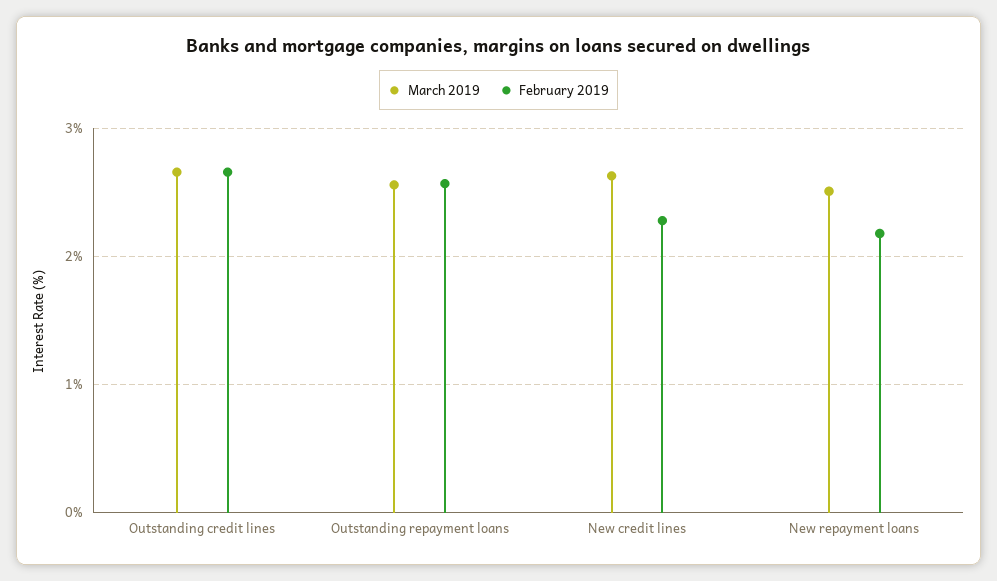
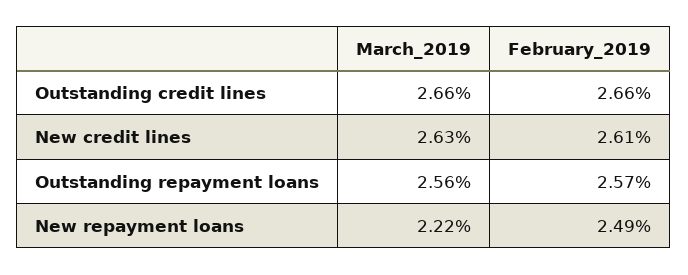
  {
    "March 2019": {
      "Outstanding credit lines": 2.66,
      "Outstanding repayment loans": 2.56,
      "New credit lines": 2.63,
-     "New repayment loans": 2.5
+     "New repayment loans": 2.22
    },
    "February 2019": {
      "Outstanding credit lines": 2.66,
      "Outstanding repayment loans": 2.57,
-     "New credit lines": 2.3,
+     "New credit lines": 2.61,
-     "New repayment loans": 2.2
+     "New repayment loans": 2.49
    }
  }

